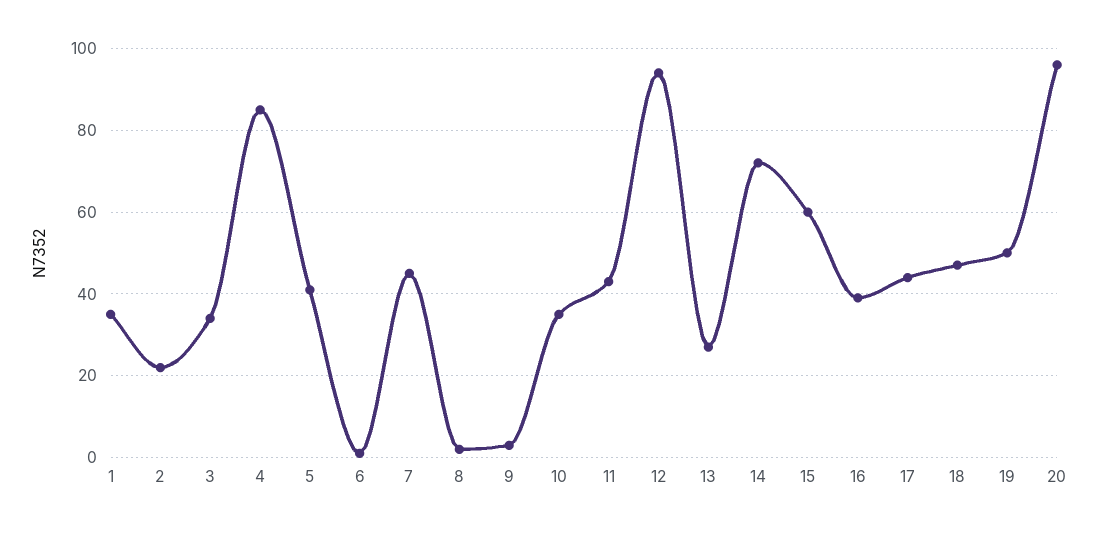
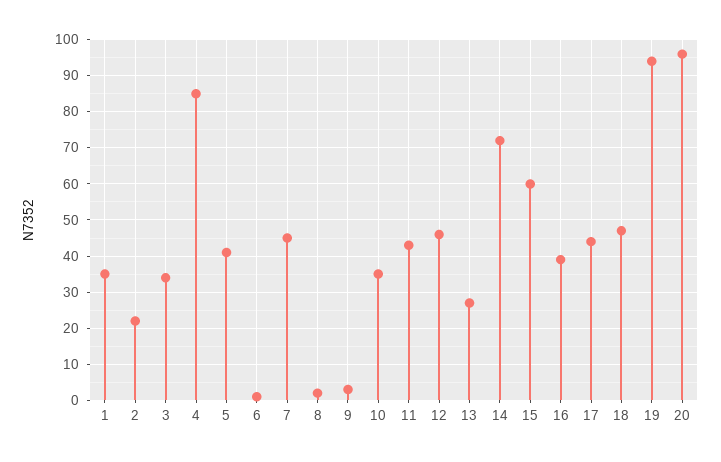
  {
    "1": 35,
    "2": 20,
    "3": 35,
    "4": 85,
    "5": 40,
    "6": 0,
    "7": 45,
    "8": 0,
    "9": 5,
    "10": 35,
    "11": 45,
-   "12": 95,
+   "12": 45,
    "13": 25,
    "14": 70,
    "15": 60,
    "16": 40,
    "17": 45,
    "18": 45,
-   "19": 50,
+   "19": 95,
    "20": 95
  }

